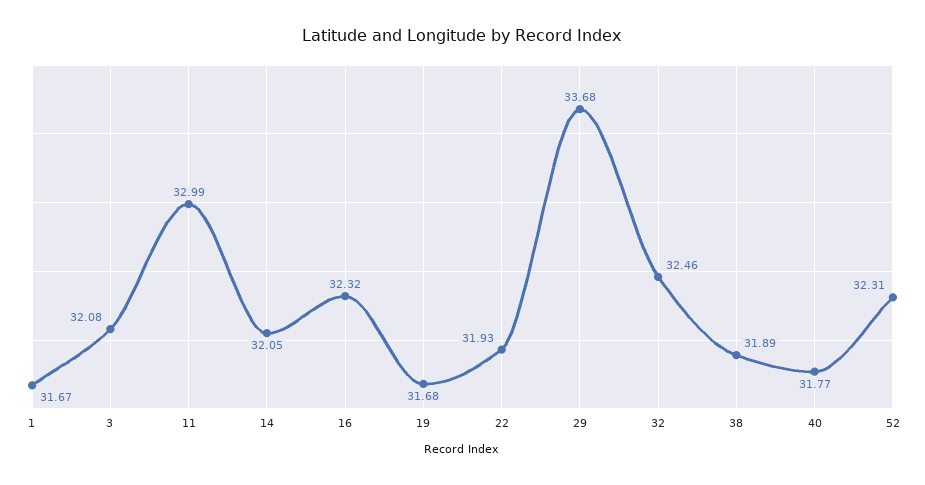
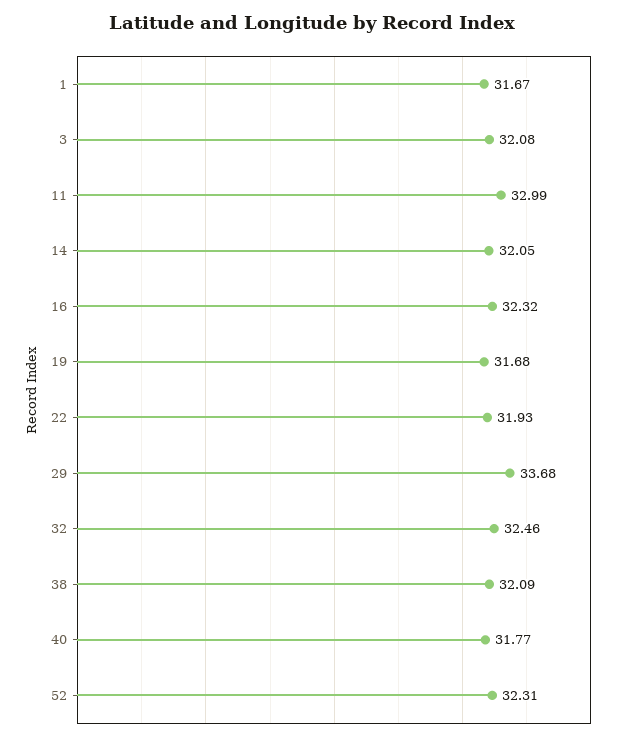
  {
    "1": 31.67,
    "3": 32.08,
    "11": 32.99,
    "14": 32.05,
    "16": 32.32,
    "19": 31.68,
    "22": 31.93,
    "29": 33.68,
    "32": 32.46,
-   "38": 31.89,
+   "38": 32.09,
    "40": 31.77,
    "52": 32.31
  }

